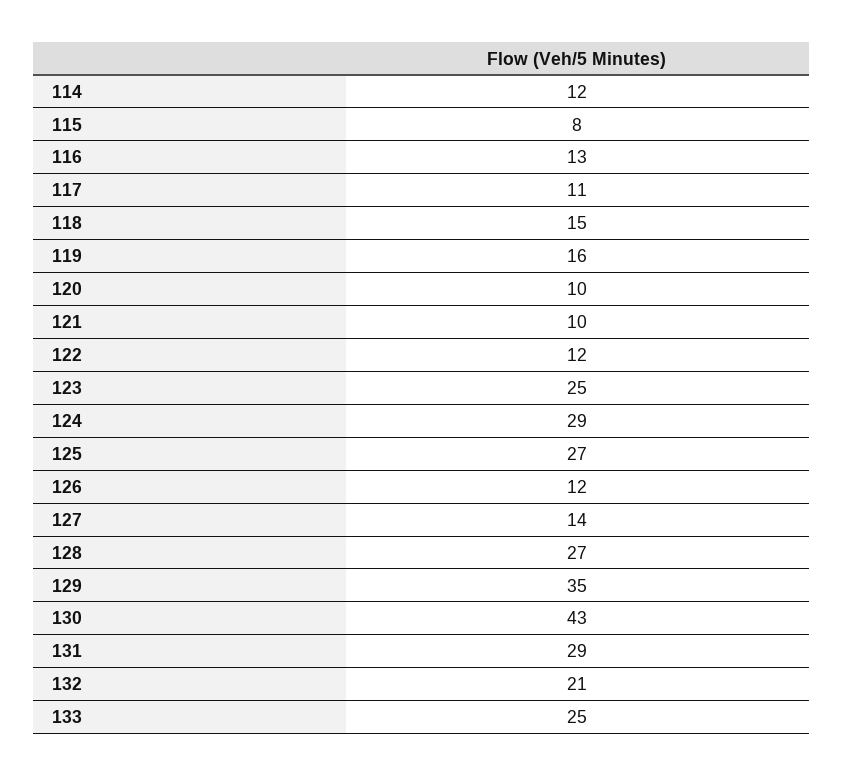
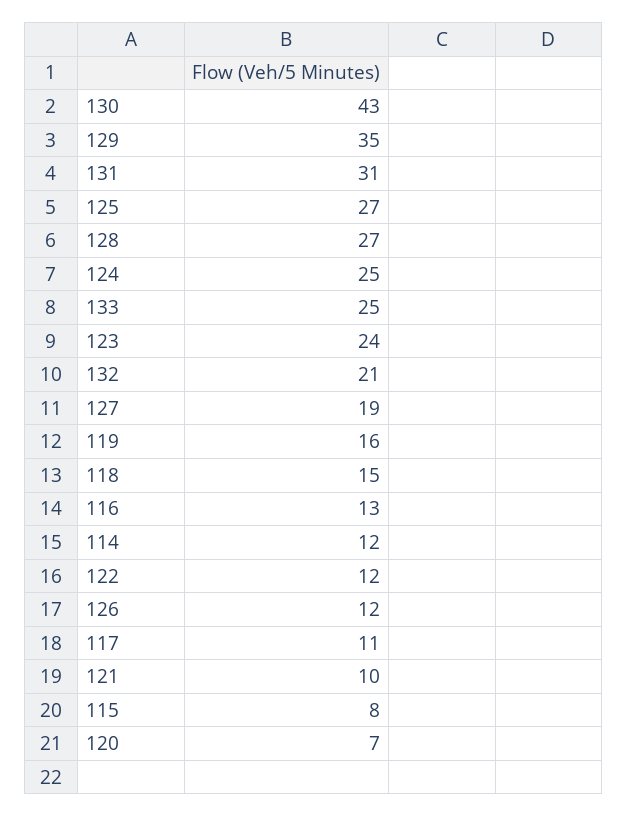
  {
    "114": 12,
    "115": 8,
    "116": 13,
    "117": 11,
    "118": 15,
    "119": 16,
-   "120": 10,
+   "120": 7,
    "121": 10,
    "122": 12,
-   "123": 25,
+   "123": 24,
-   "124": 29,
+   "124": 25,
    "125": 27,
    "126": 12,
-   "127": 14,
+   "127": 19,
    "128": 27,
    "129": 35,
    "130": 43,
-   "131": 29,
+   "131": 31,
    "132": 21,
    "133": 25
  }

